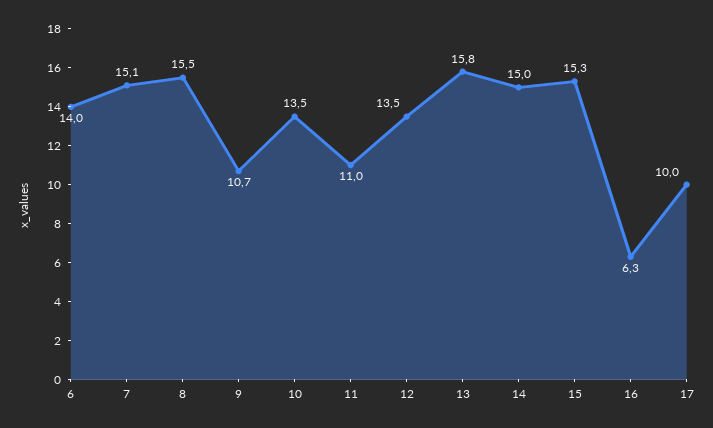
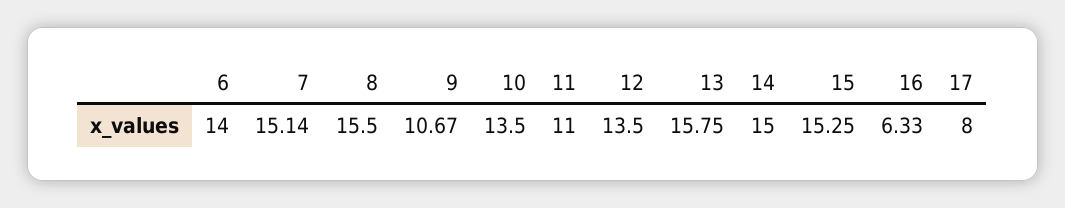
  {
    "6": 14,
    "7": 15.14,
    "8": 15.5,
    "9": 10.67,
    "10": 13.5,
    "11": 11,
    "12": 13.5,
    "13": 15.75,
    "14": 15,
    "15": 15.25,
    "16": 6.33,
-   "17": 10
+   "17": 8
  }

